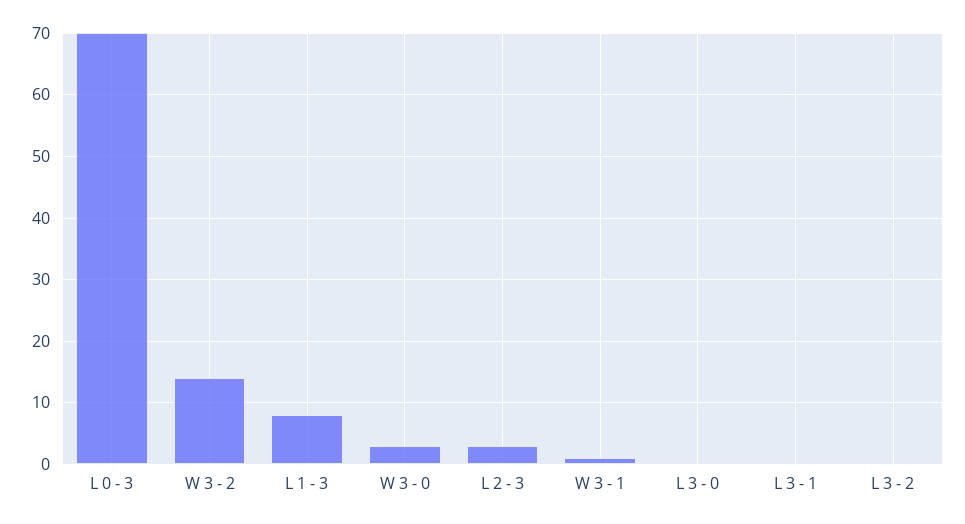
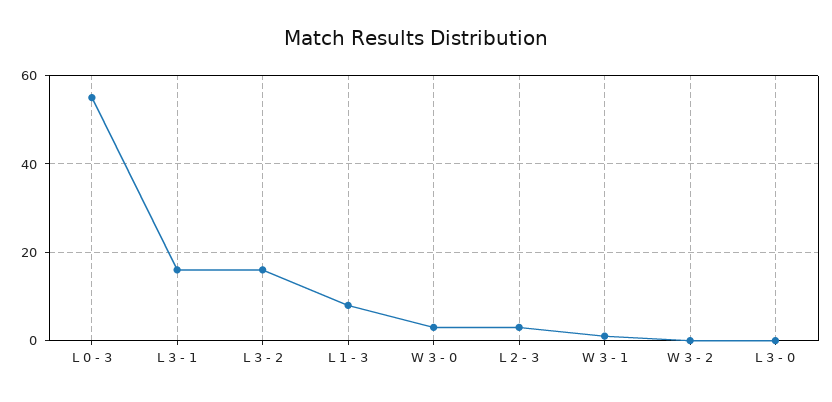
  {
-   "L 0 - 3": 70,
+   "L 0 - 3": 55,
-   "W 3 - 2": 14,
+   "W 3 - 2": 0,
    "L 1 - 3": 8,
    "W 3 - 0": 3,
    "L 2 - 3": 3,
    "W 3 - 1": 1,
    "L 3 - 0": 0,
-   "L 3 - 1": 0,
+   "L 3 - 1": 15,
-   "L 3 - 2": 0
+   "L 3 - 2": 15
  }

